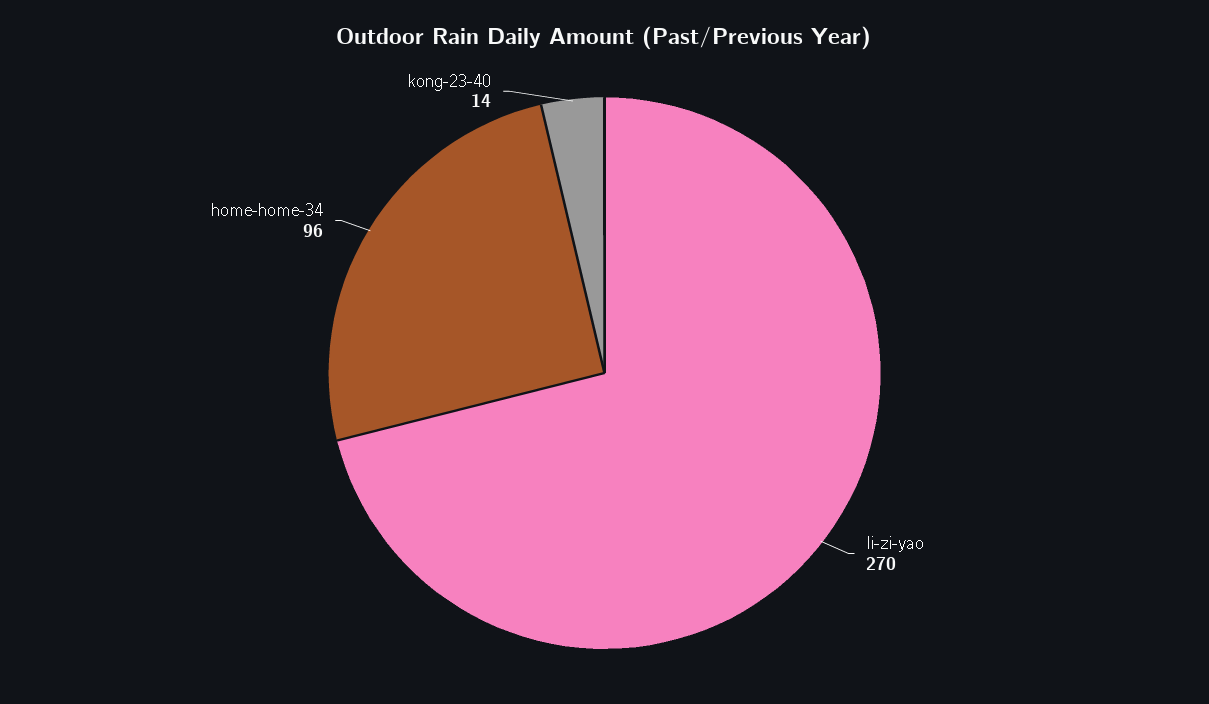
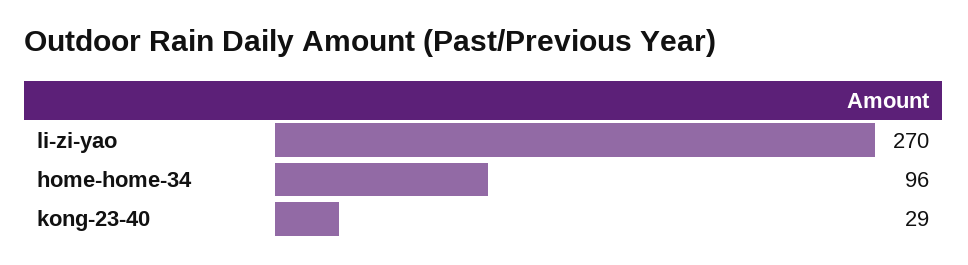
  {
    "li-zi-yao": 270,
    "home-home-34": 96,
-   "kong-23-40": 14
+   "kong-23-40": 29
  }

